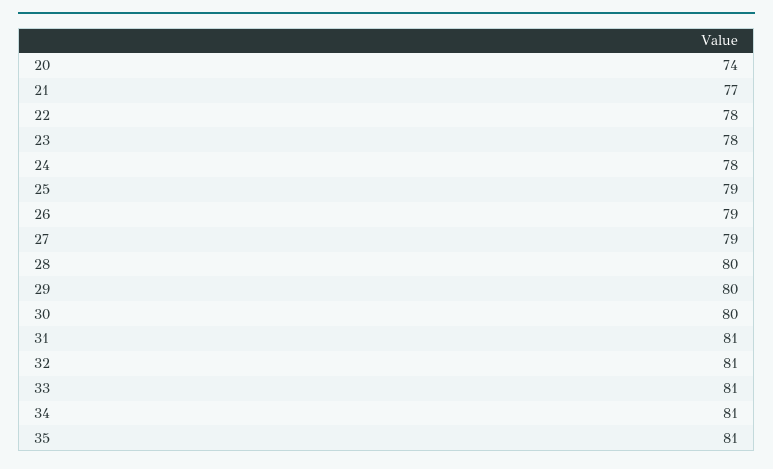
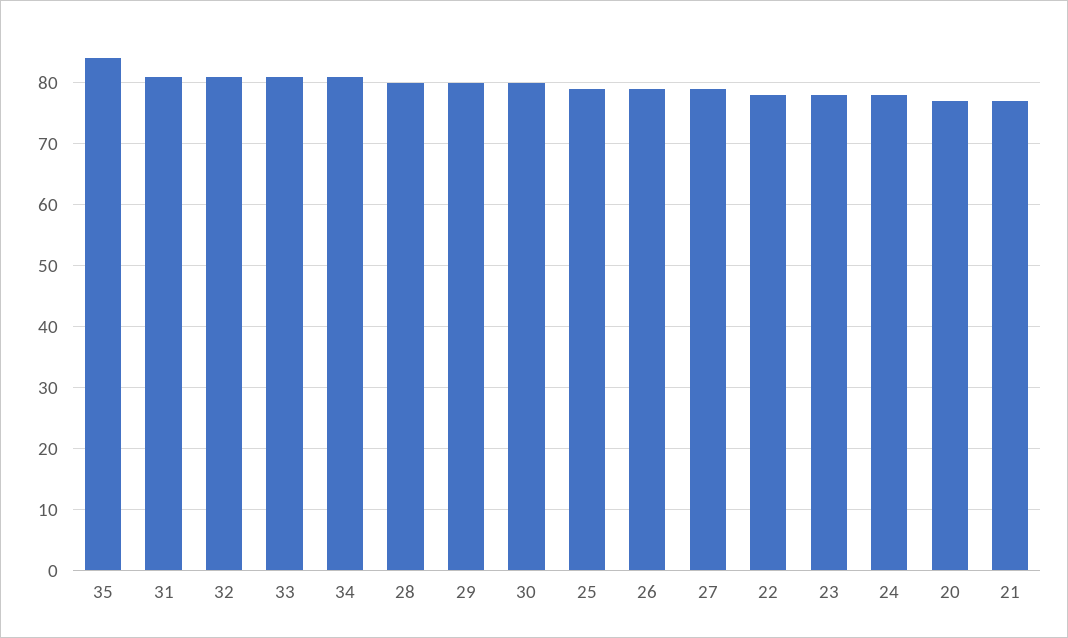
  {
-   "20": 74,
+   "20": 77,
    "21": 77,
    "22": 78,
    "23": 78,
    "24": 78,
    "25": 79,
    "26": 79,
    "27": 79,
    "28": 80,
    "29": 80,
    "30": 80,
    "31": 81,
    "32": 81,
    "33": 81,
    "34": 81,
-   "35": 81
+   "35": 84
  }

